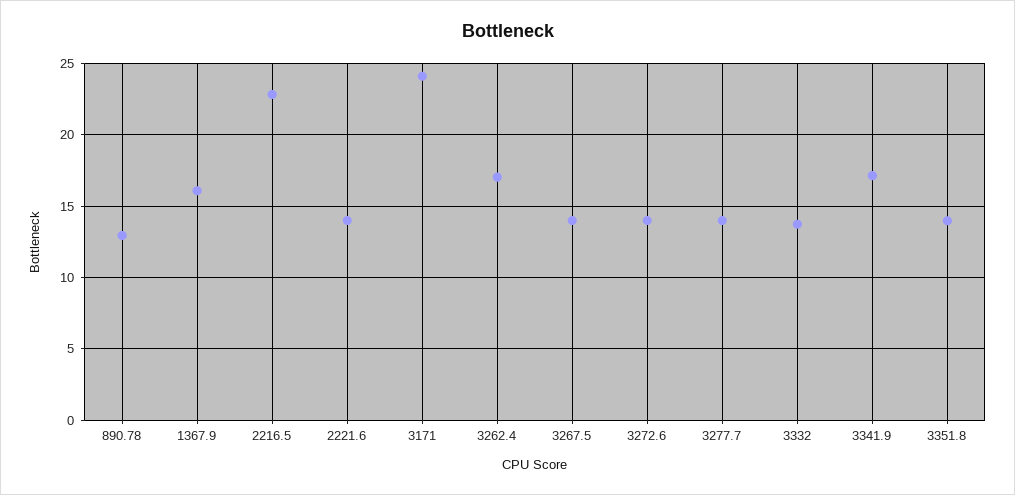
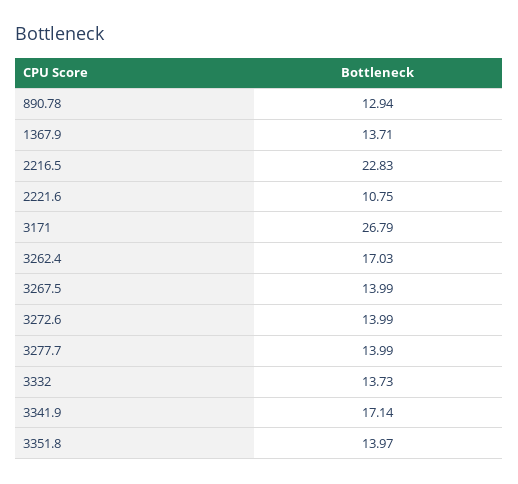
  {
    "890.78": 12.94,
-   "1367.9": 16,
+   "1367.9": 13.71,
    "2216.5": 22.83,
-   "2221.6": 14,
+   "2221.6": 10.75,
-   "3171": 24,
+   "3171": 26.79,
    "3262.4": 17.03,
    "3267.5": 13.99,
    "3272.6": 13.99,
    "3277.7": 13.99,
    "3332": 13.73,
    "3341.9": 17.14,
    "3351.8": 13.97
  }

